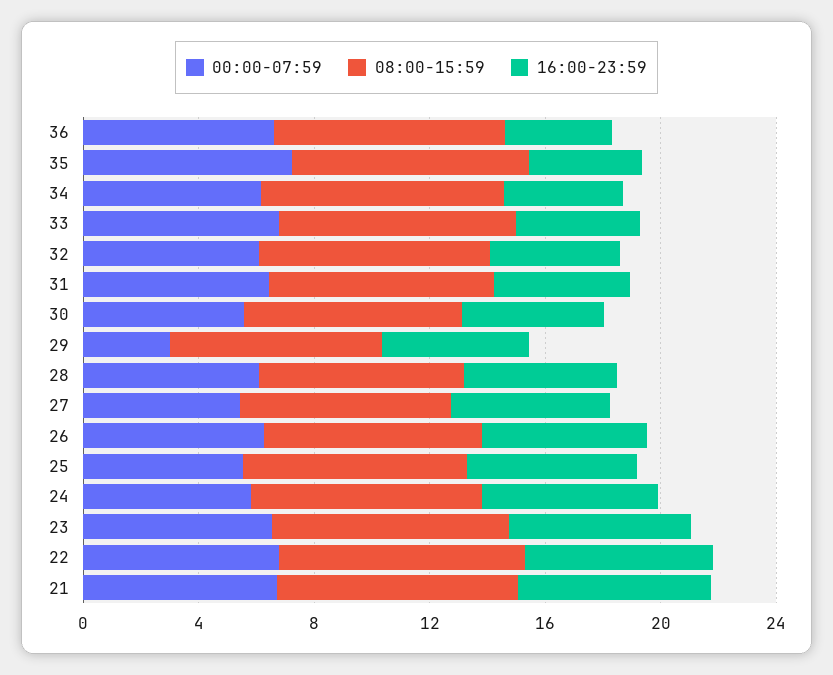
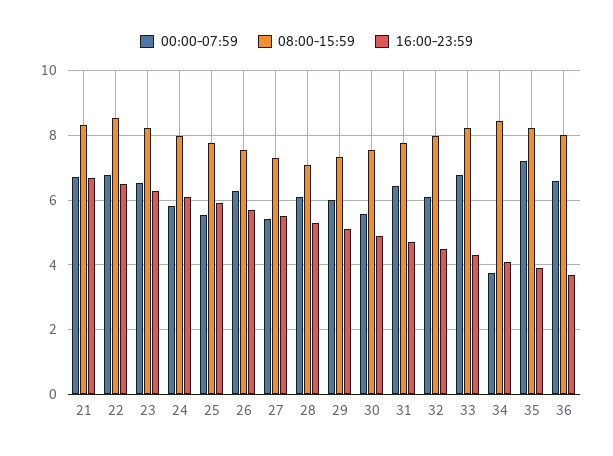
  {
    "00:00-07:59": {
      "36": 6.6,
      "35": 7.2,
-     "34": 6,
+     "34": 3.8,
      "33": 6.8,
      "32": 6.2,
      "31": 6.4,
      "30": 5.6,
-     "29": 3,
+     "29": 6,
      "28": 6.2,
      "27": 5.4,
      "26": 6.2,
      "25": 5.6,
      "24": 5.8,
      "23": 6.6,
      "22": 6.8,
      "21": 6.8
    },
    "08:00-15:59": {
      "36": 8,
      "35": 8.2,
      "34": 8.4,
      "33": 8.2,
      "32": 8,
      "31": 7.8,
      "30": 7.6,
      "29": 7.4,
      "28": 7.2,
      "27": 7.4,
      "26": 7.6,
      "25": 7.8,
      "24": 8,
      "23": 8.2,
      "22": 8.6,
      "21": 8.4
    },
    "16:00-23:59": {
      "36": 3.8,
      "35": 4,
      "34": 4.2,
      "33": 4.4,
      "32": 4.6,
      "31": 4.8,
      "30": 5,
      "29": 5.2,
      "28": 5.4,
      "27": 5.6,
      "26": 5.8,
      "25": 6,
      "24": 6.2,
      "23": 6.4,
      "22": 6.6,
      "21": 6.8
    }
  }

